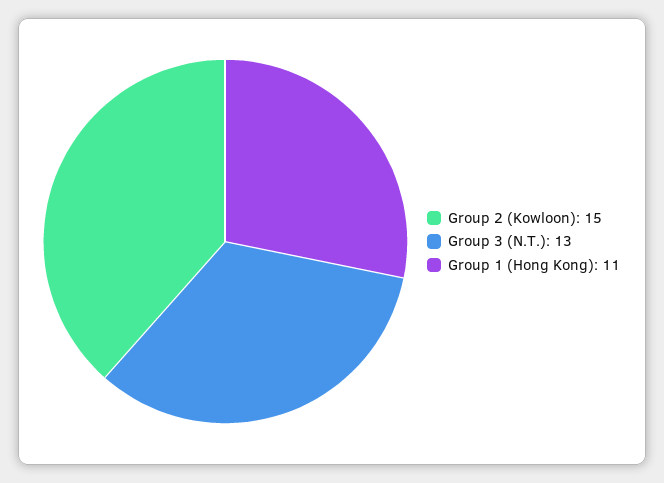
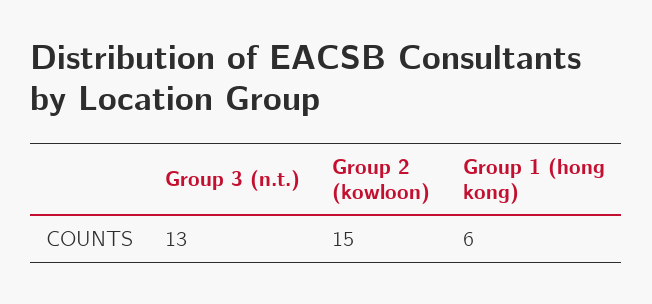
  {
    "Group 2 (Kowloon)": 15,
    "Group 3 (N.T.)": 13,
-   "Group 1 (Hong Kong)": 11
+   "Group 1 (Hong Kong)": 6
  }

